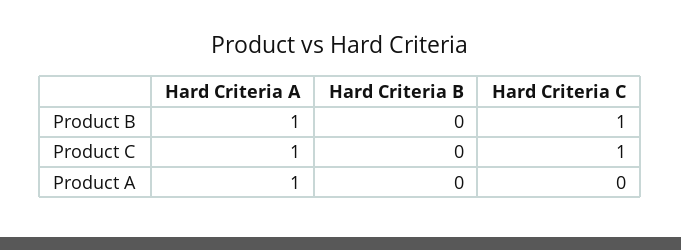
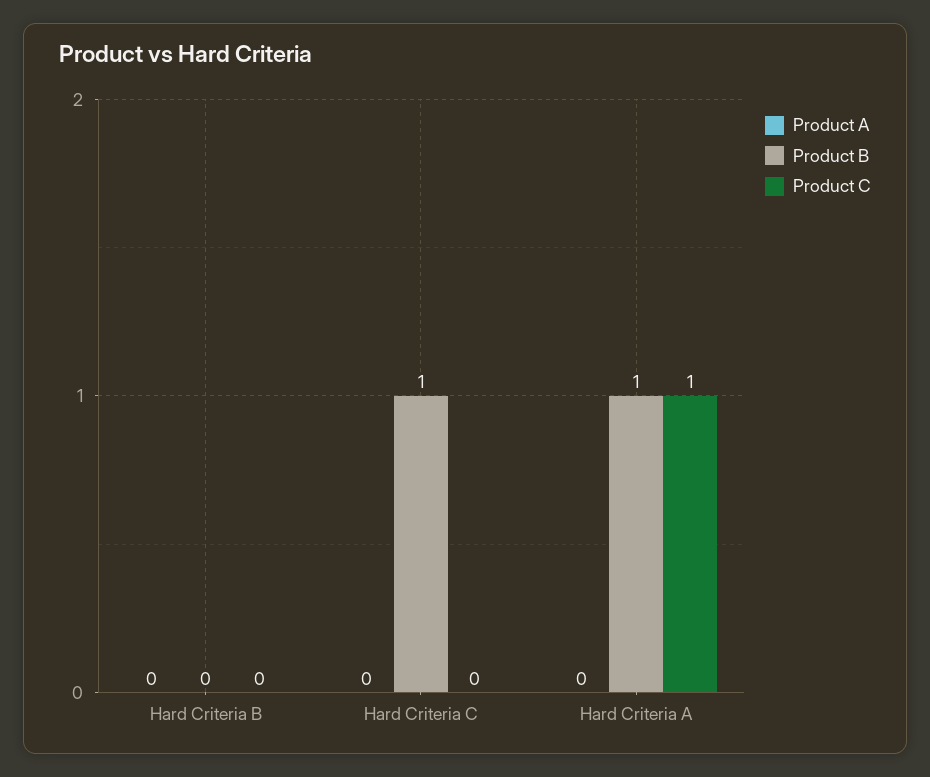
  {
    "Product B": {
      "Hard Criteria A": 1,
      "Hard Criteria B": 0,
      "Hard Criteria C": 1
    },
    "Product C": {
      "Hard Criteria A": 1,
      "Hard Criteria B": 0,
-     "Hard Criteria C": 1
+     "Hard Criteria C": 0
    },
    "Product A": {
-     "Hard Criteria A": 1,
+     "Hard Criteria A": 0,
      "Hard Criteria B": 0,
      "Hard Criteria C": 0
    }
  }

